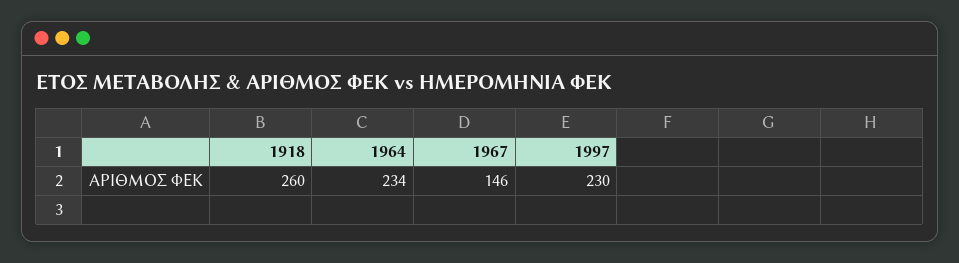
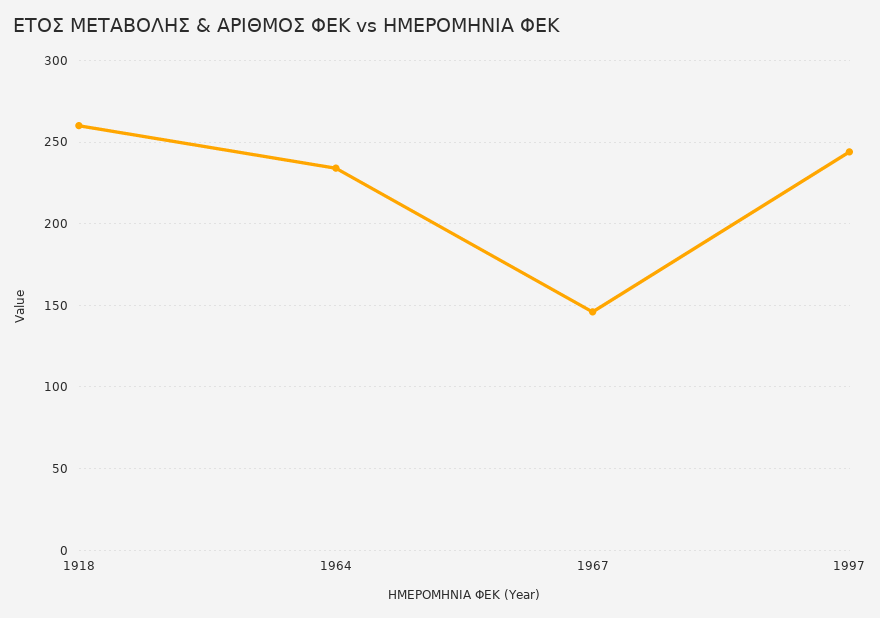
  {
    "1918": 260,
    "1964": 234,
    "1967": 146,
-   "1997": 230
+   "1997": 245
  }

